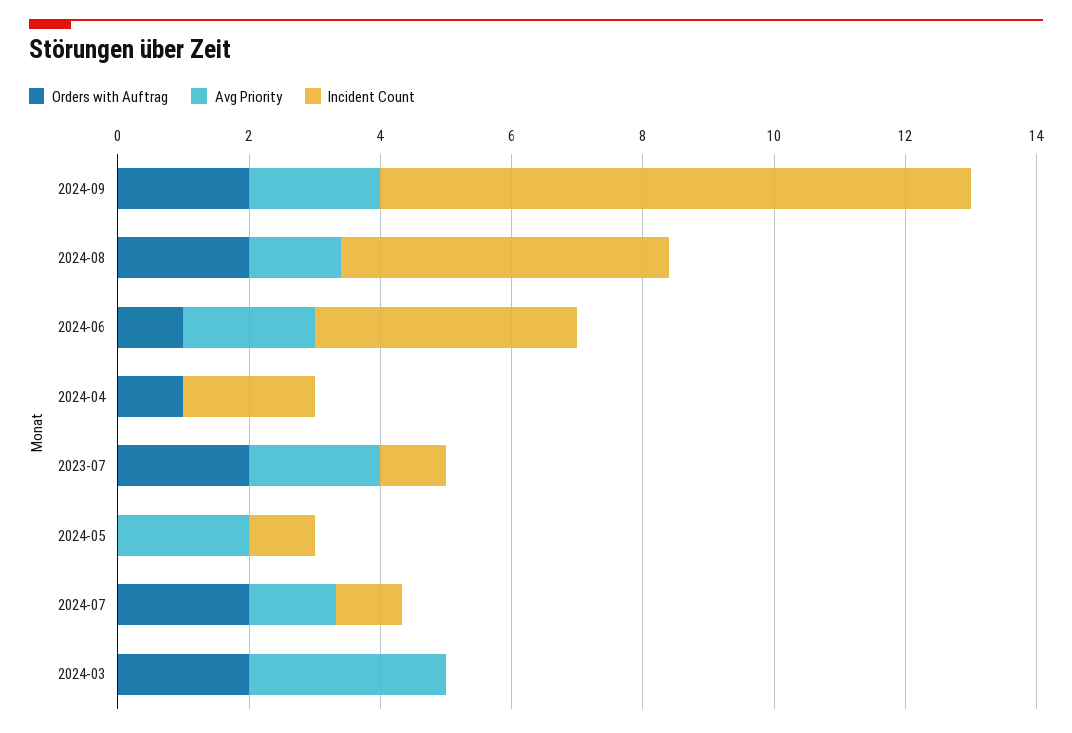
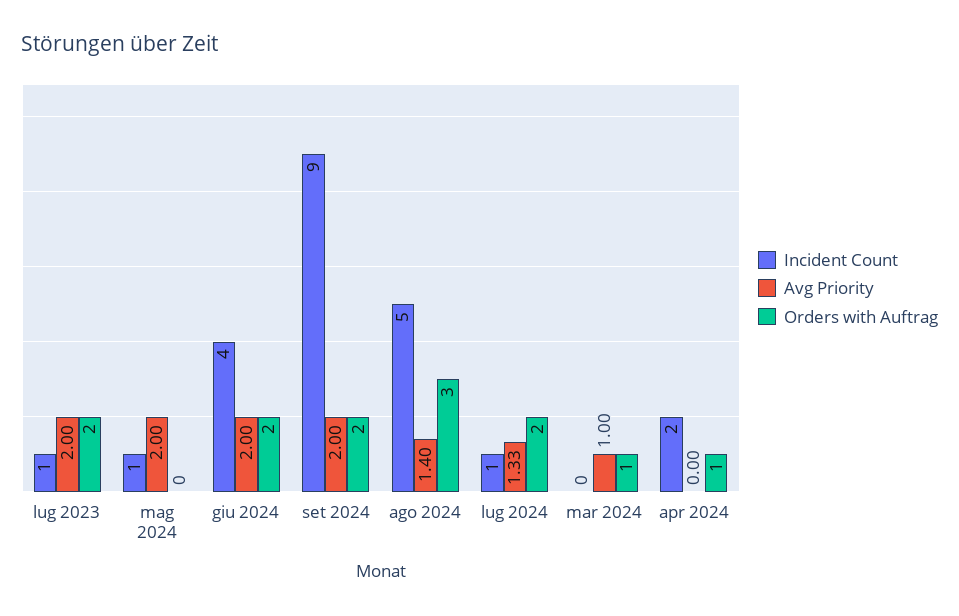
  {
    "Orders with Auftrag": {
      "2024-09": 2,
-     "2024-08": 2,
+     "2024-08": 3,
-     "2024-06": 1,
+     "2024-06": 2,
      "2024-04": 1,
      "2023-07": 2,
      "2024-05": 0,
      "2024-07": 2,
-     "2024-03": 2
+     "2024-03": 1
    },
    "Avg Priority": {
      "2024-09": 2,
      "2024-08": 1.4,
      "2024-06": 2,
      "2024-04": 0,
      "2023-07": 2,
      "2024-05": 2,
      "2024-07": 1.33,
-     "2024-03": 3
+     "2024-03": 1
    },
    "Incident Count": {
      "2024-09": 9,
      "2024-08": 5,
      "2024-06": 4,
      "2024-04": 2,
      "2023-07": 1,
      "2024-05": 1,
      "2024-07": 1,
      "2024-03": 0
    }
  }

